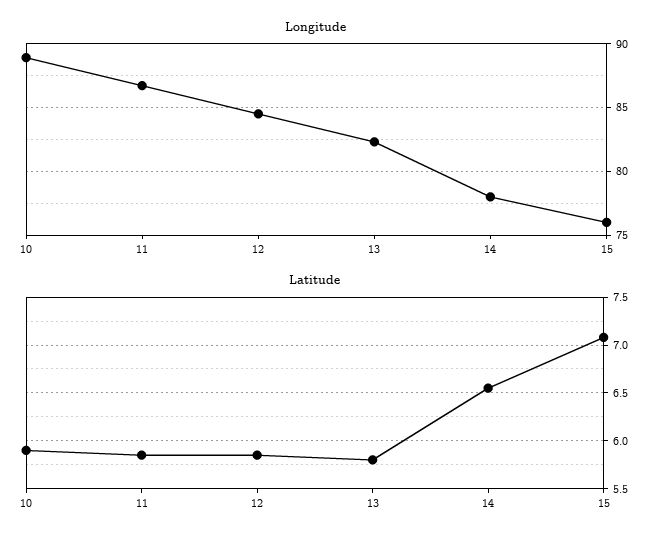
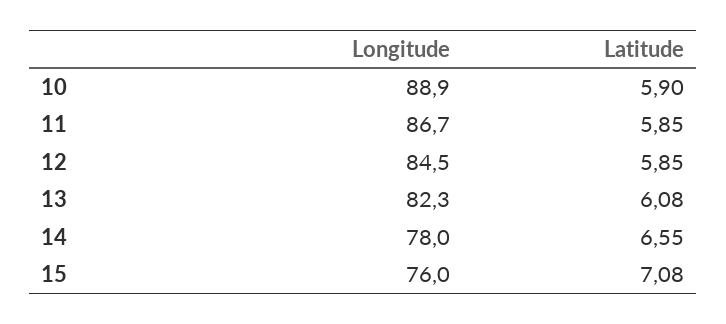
  {
    "Longitude": {
      "10": 88.9,
      "11": 86.7,
      "12": 84.5,
      "13": 82.3,
      "14": 78,
      "15": 76
    },
    "Latitude": {
      "10": 5.9,
      "11": 5.85,
      "12": 5.85,
-     "13": 5.8,
+     "13": 6.08,
      "14": 6.55,
      "15": 7.08
    }
  }

